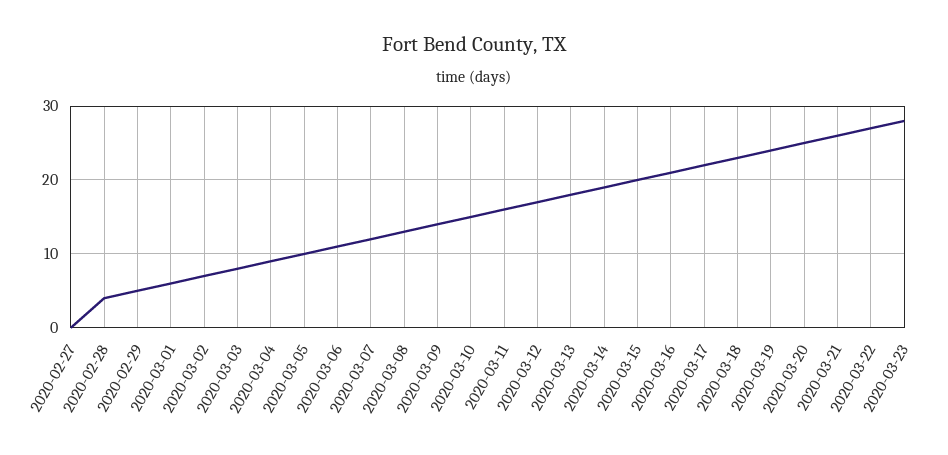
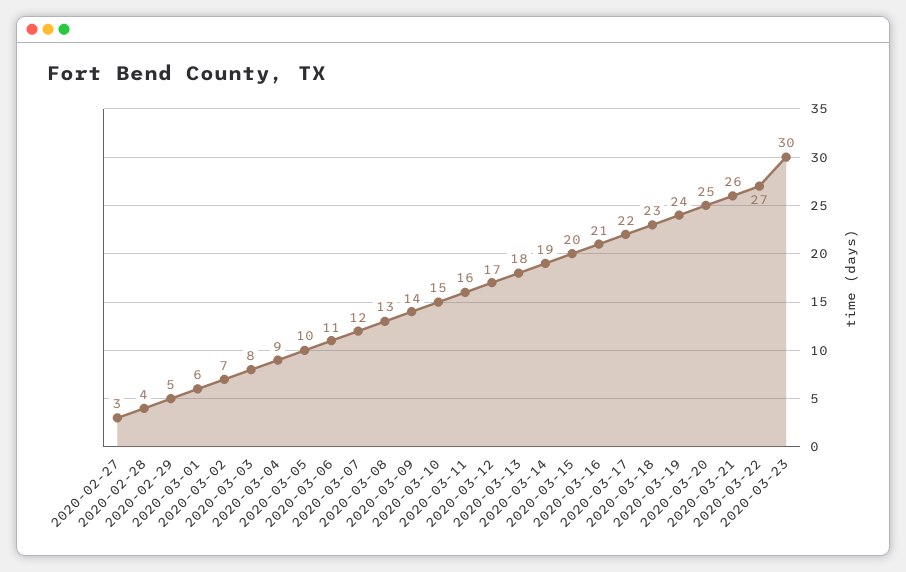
  {
-   "2020-02-27": 0,
+   "2020-02-27": 3,
    "2020-02-28": 4,
    "2020-02-29": 5,
    "2020-03-01": 6,
    "2020-03-02": 7,
    "2020-03-03": 8,
    "2020-03-04": 9,
    "2020-03-05": 10,
    "2020-03-06": 11,
    "2020-03-07": 12,
    "2020-03-08": 13,
    "2020-03-09": 14,
    "2020-03-10": 15,
    "2020-03-11": 16,
    "2020-03-12": 17,
    "2020-03-13": 18,
    "2020-03-14": 19,
    "2020-03-15": 20,
    "2020-03-16": 21,
    "2020-03-17": 22,
    "2020-03-18": 23,
    "2020-03-19": 24,
    "2020-03-20": 25,
    "2020-03-21": 26,
    "2020-03-22": 27,
-   "2020-03-23": 28
+   "2020-03-23": 30
  }

